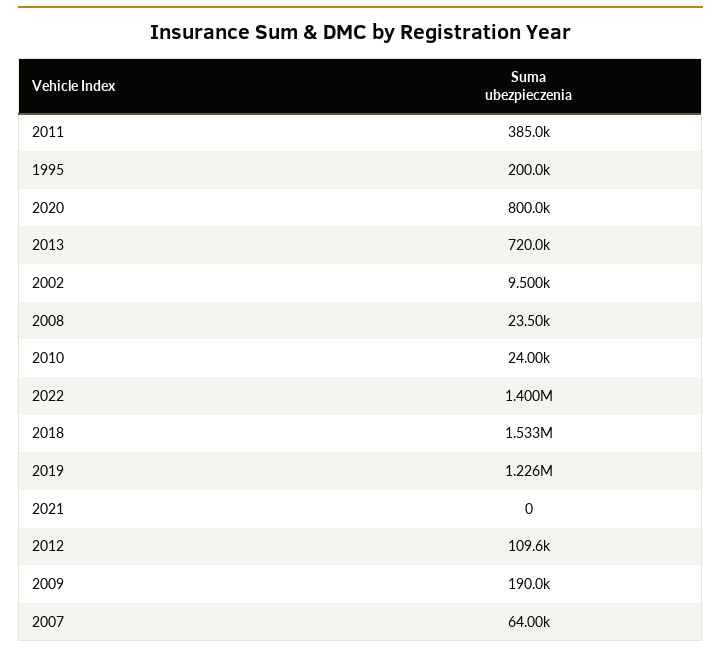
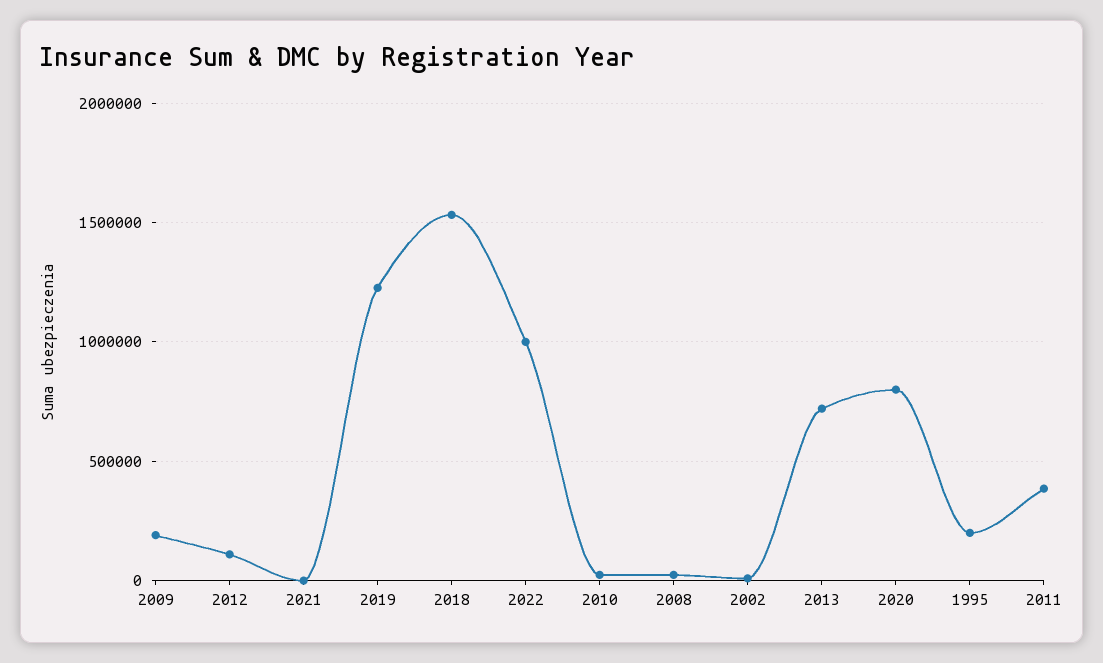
  {
    "2011": 385000,
    "1995": 200000,
    "2020": 800000,
    "2013": 720000,
    "2002": 9500,
    "2008": 23500,
    "2010": 24000,
-   "2022": 1400000,
+   "2022": 1000000,
    "2018": 1533000,
    "2019": 1226000,
    "2021": 0,
    "2012": 109600,
-   "2009": 190000,
+   "2009": 190000
-   "2007": 64000
  }

